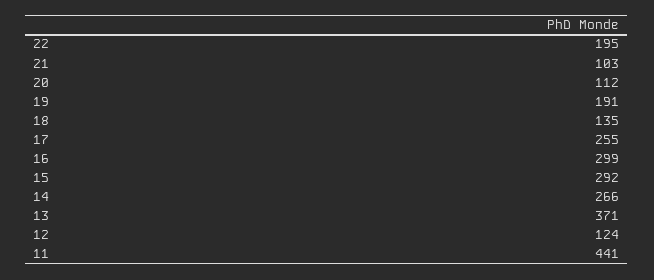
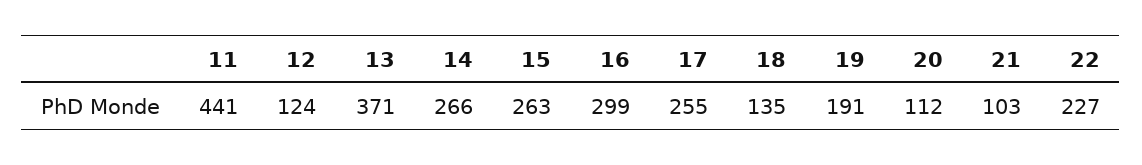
  {
-   "22": 195,
+   "22": 227,
    "21": 103,
    "20": 112,
    "19": 191,
    "18": 135,
    "17": 255,
    "16": 299,
-   "15": 292,
+   "15": 263,
    "14": 266,
    "13": 371,
    "12": 124,
    "11": 441
  }

